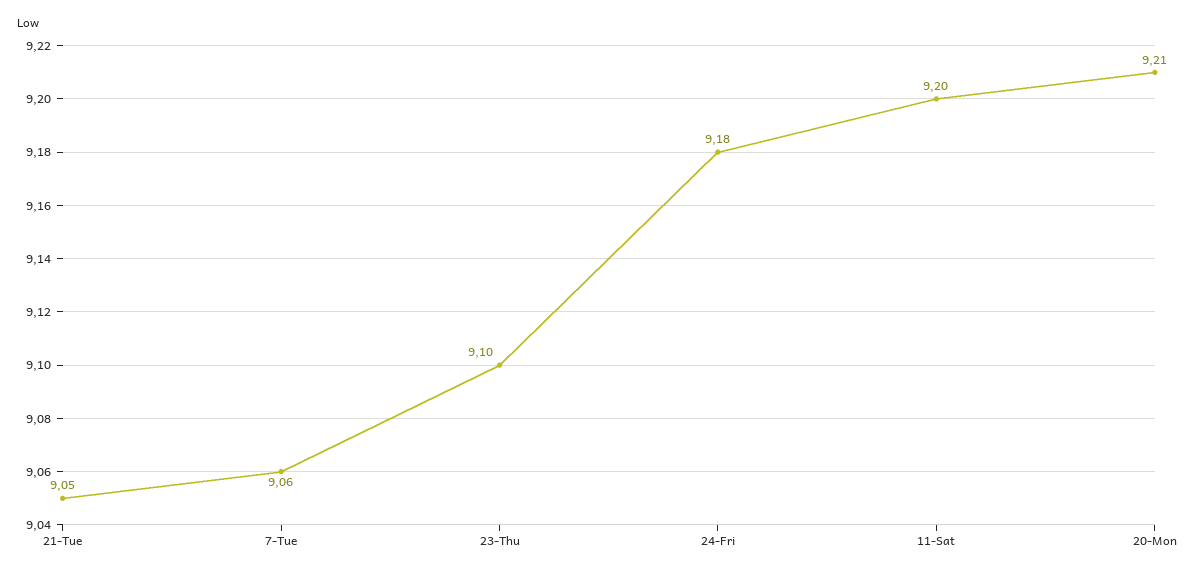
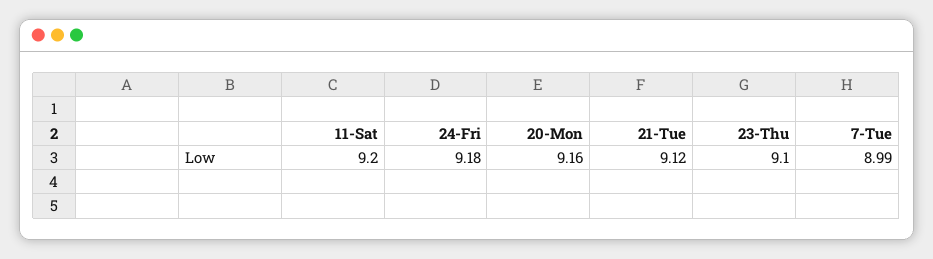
  {
-   "21-Tue": 9.05,
+   "21-Tue": 9.12,
-   "7-Tue": 9.06,
+   "7-Tue": 8.99,
    "23-Thu": 9.1,
    "24-Fri": 9.18,
    "11-Sat": 9.2,
-   "20-Mon": 9.21
+   "20-Mon": 9.16
  }

